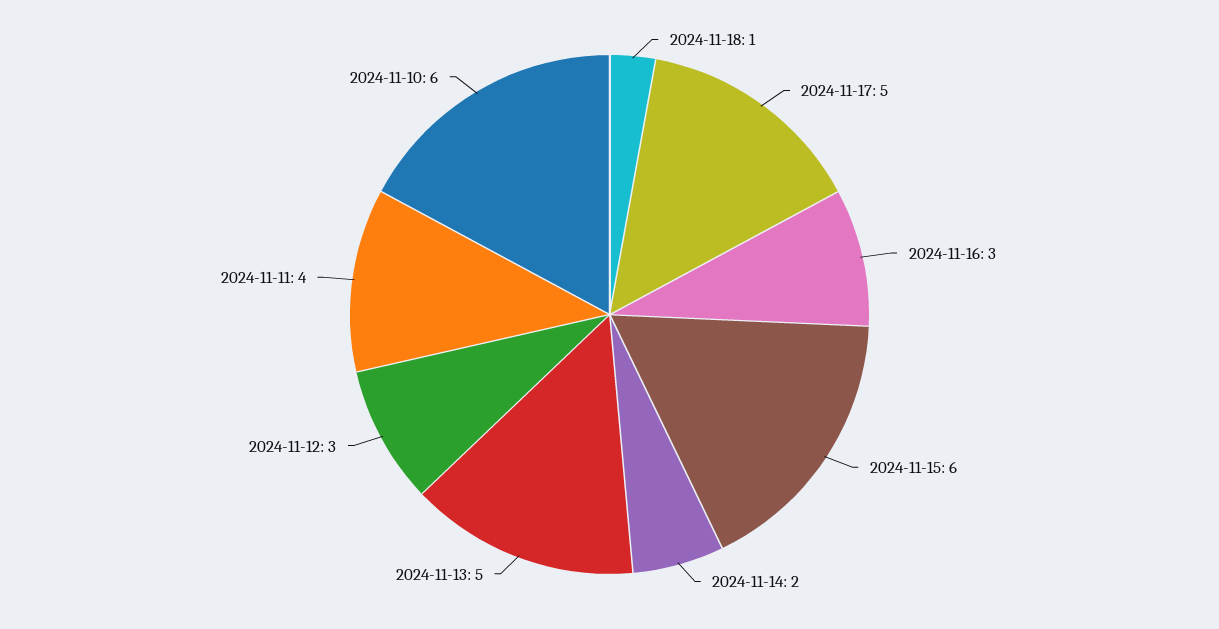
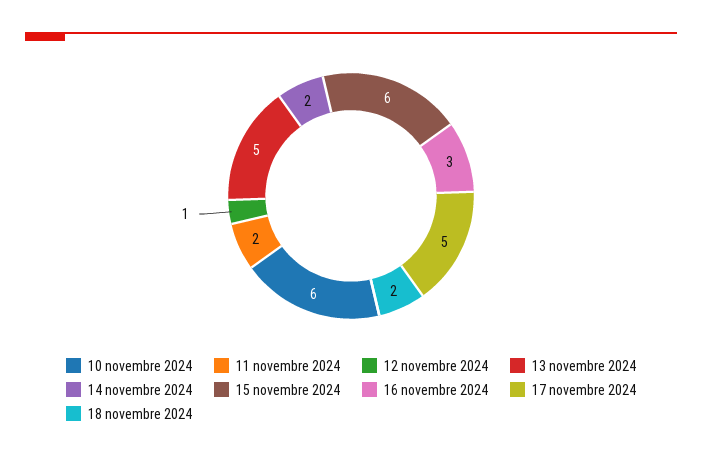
  {
-   "2024-11-18": 1,
+   "2024-11-18": 2,
    "2024-11-17": 5,
    "2024-11-16": 3,
    "2024-11-15": 6,
    "2024-11-14": 2,
    "2024-11-13": 5,
-   "2024-11-12": 3,
+   "2024-11-12": 1,
-   "2024-11-11": 4,
+   "2024-11-11": 2,
    "2024-11-10": 6
  }

